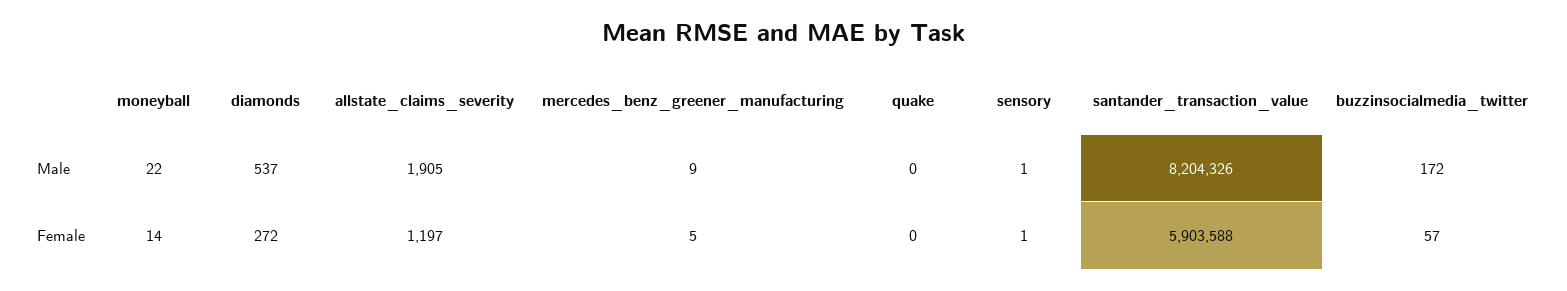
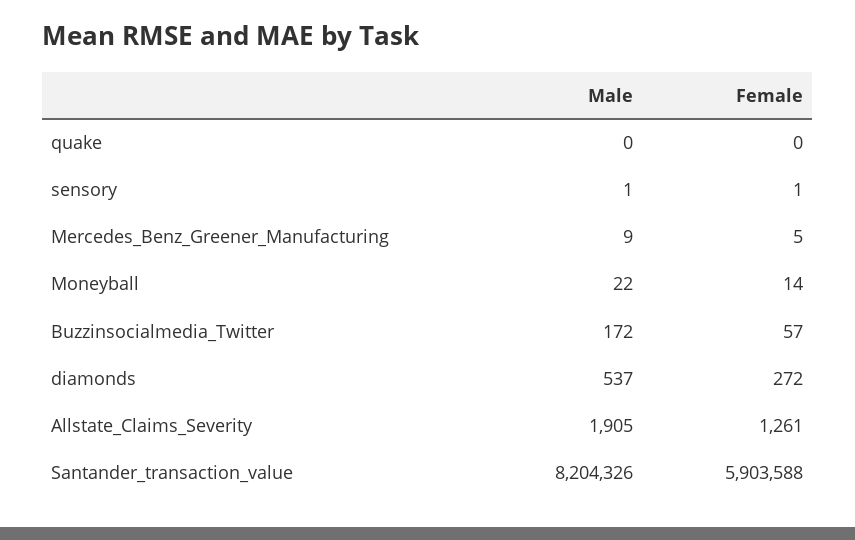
  {
    "moneyball": {
      "Male": 22,
      "Female": 14
    },
    "diamonds": {
      "Male": 537,
      "Female": 272
    },
    "allstate_claims_severity": {
      "Male": 1905,
-     "Female": 1197
+     "Female": 1261
    },
    "mercedes_benz_greener_manufacturing": {
      "Male": 9,
      "Female": 5
    },
    "quake": {
      "Male": 0,
      "Female": 0
    },
    "sensory": {
      "Male": 1,
      "Female": 1
    },
    "santander_transaction_value": {
      "Male": 8204326,
      "Female": 5903588
    },
    "buzzinsocialmedia_twitter": {
      "Male": 172,
      "Female": 57
    }
  }

